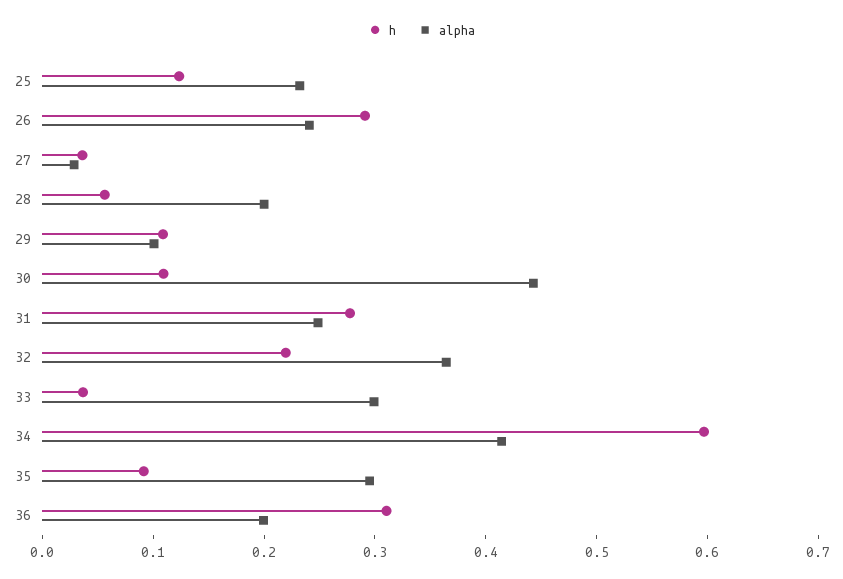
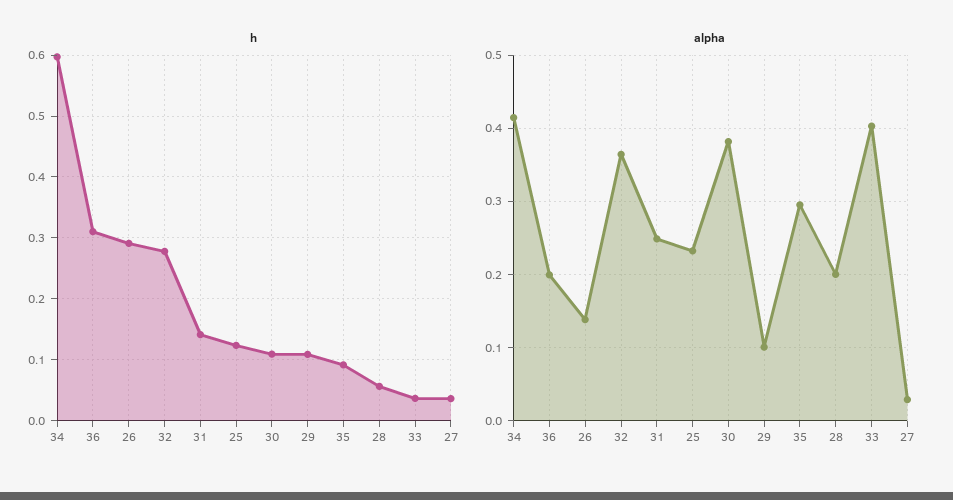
  {
    "h": {
      "25": 0.12,
      "26": 0.29,
      "27": 0.04,
      "28": 0.06,
      "29": 0.11,
      "30": 0.11,
-     "31": 0.28,
+     "31": 0.14,
-     "32": 0.22,
+     "32": 0.28,
      "33": 0.04,
      "34": 0.6,
      "35": 0.09,
      "36": 0.31
    },
    "alpha": {
      "25": 0.23,
-     "26": 0.24,
+     "26": 0.14,
      "27": 0.03,
      "28": 0.2,
      "29": 0.1,
-     "30": 0.44,
+     "30": 0.38,
      "31": 0.25,
      "32": 0.36,
-     "33": 0.3,
+     "33": 0.4,
      "34": 0.41,
      "35": 0.3,
      "36": 0.2
    }
  }

